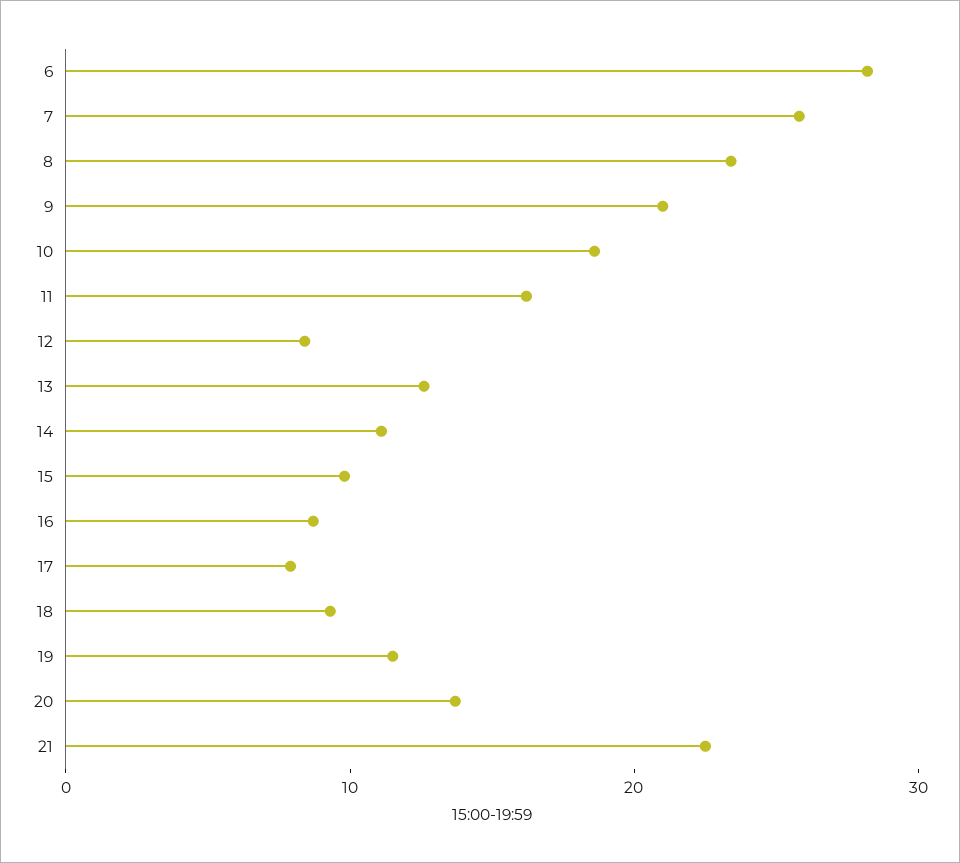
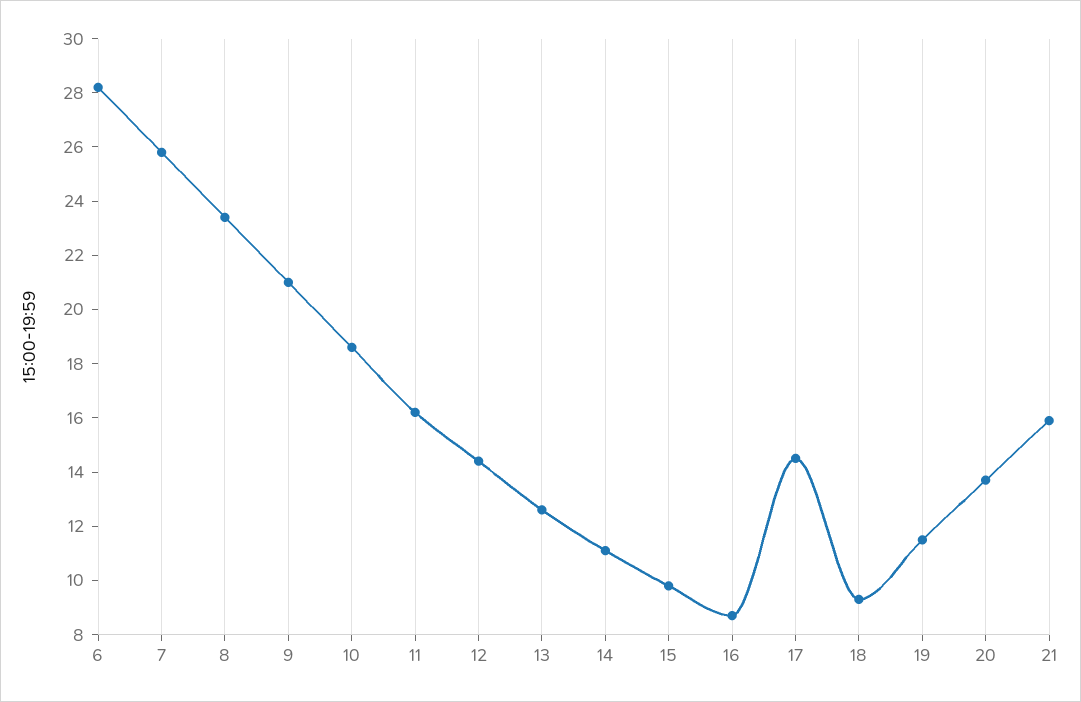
  {
    "6": 28,
    "7": 26,
    "8": 23.5,
    "9": 21,
    "10": 18.5,
    "11": 16,
-   "12": 8,
+   "12": 14.5,
    "13": 12.5,
    "14": 11,
    "15": 10,
    "16": 8.5,
-   "17": 8,
+   "17": 14.5,
    "18": 9.5,
    "19": 11.5,
    "20": 13.5,
-   "21": 22
+   "21": 16
  }

